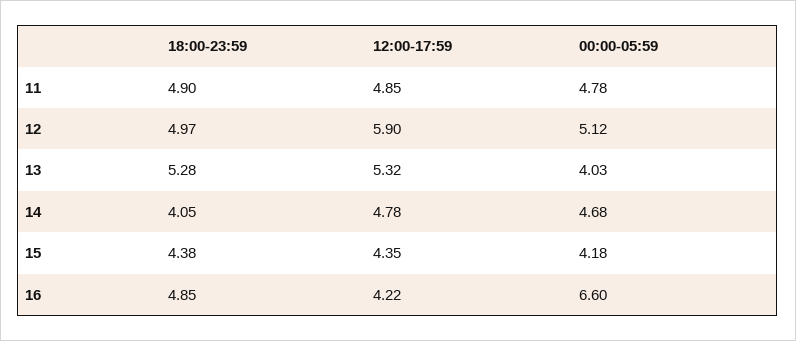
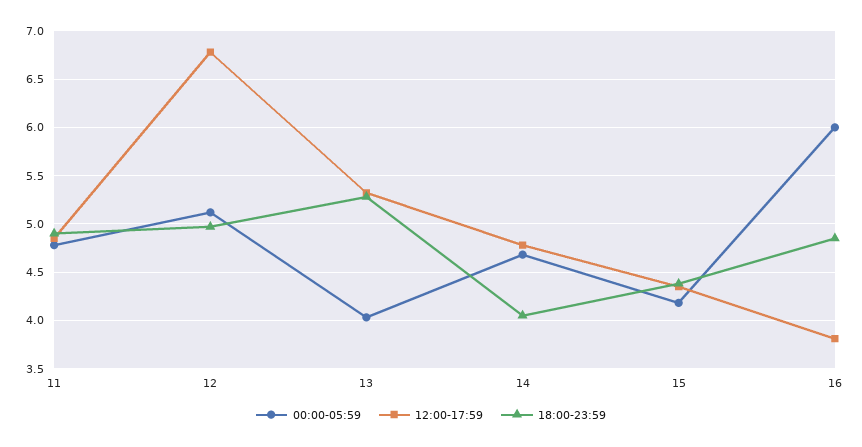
  {
    "18:00-23:59": {
      "11": 4.9,
      "12": 4.97,
      "13": 5.28,
      "14": 4.05,
      "15": 4.38,
      "16": 4.85
    },
    "12:00-17:59": {
      "11": 4.85,
-     "12": 5.9,
+     "12": 6.8,
      "13": 5.32,
      "14": 4.78,
      "15": 4.35,
-     "16": 4.22
+     "16": 3.8
    },
    "00:00-05:59": {
      "11": 4.78,
      "12": 5.12,
      "13": 4.03,
      "14": 4.68,
      "15": 4.18,
-     "16": 6.6
+     "16": 6
    }
  }

